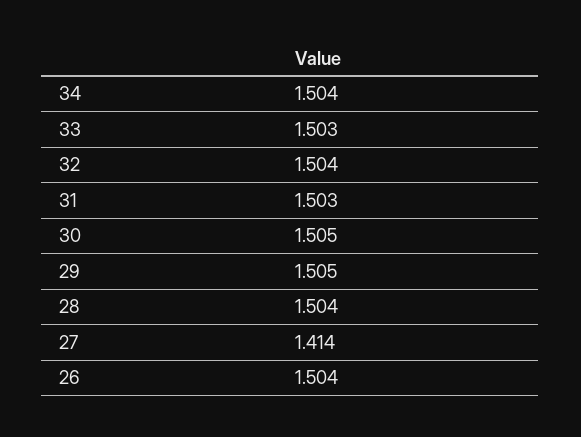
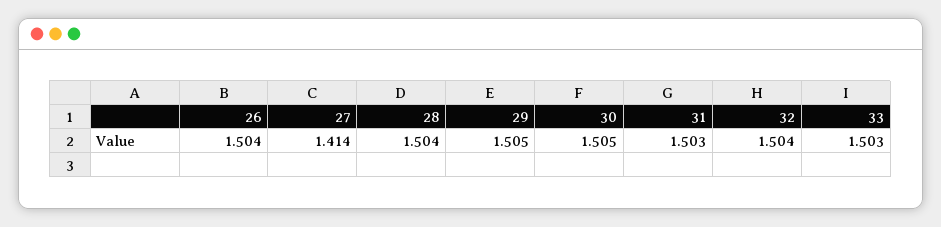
  {
-   "34": 1.504,
    "33": 1.503,
    "32": 1.504,
    "31": 1.503,
    "30": 1.505,
    "29": 1.505,
    "28": 1.504,
    "27": 1.414,
    "26": 1.504
  }

